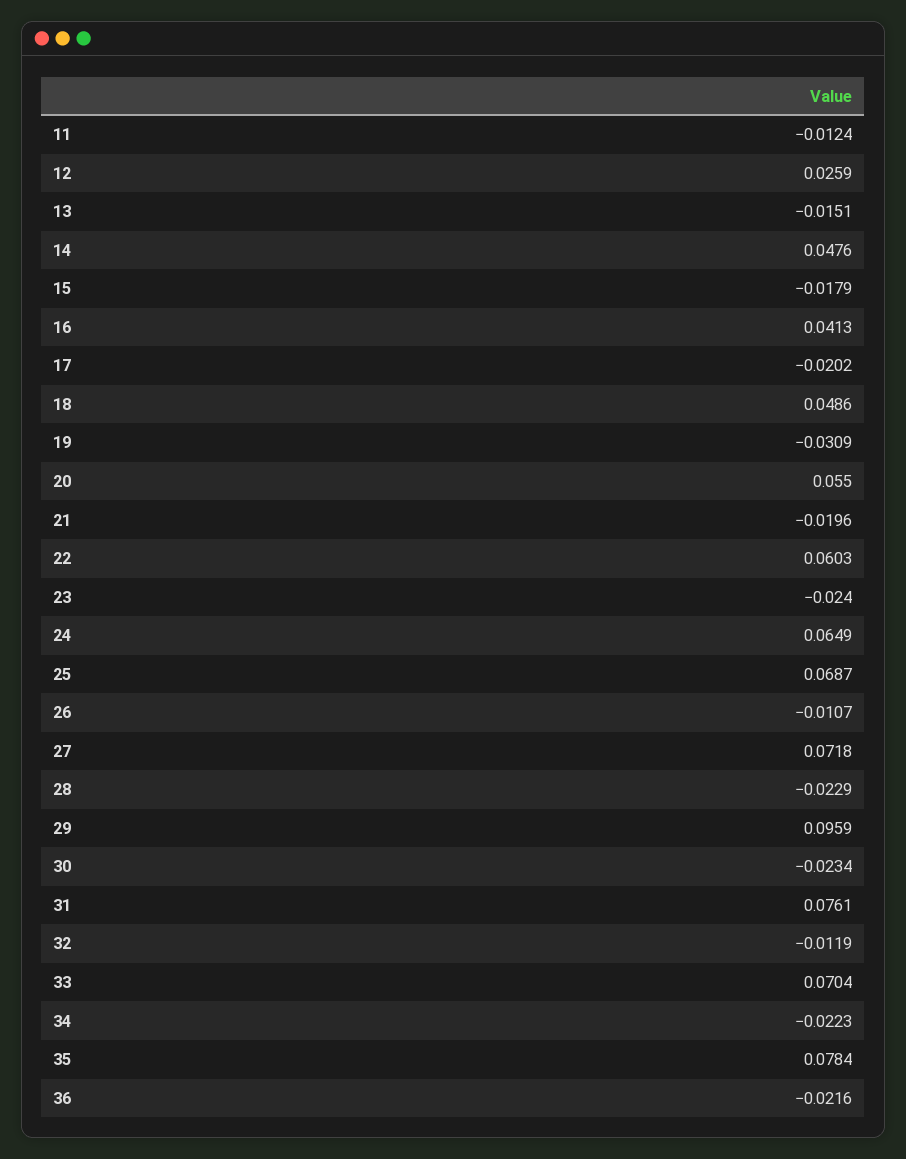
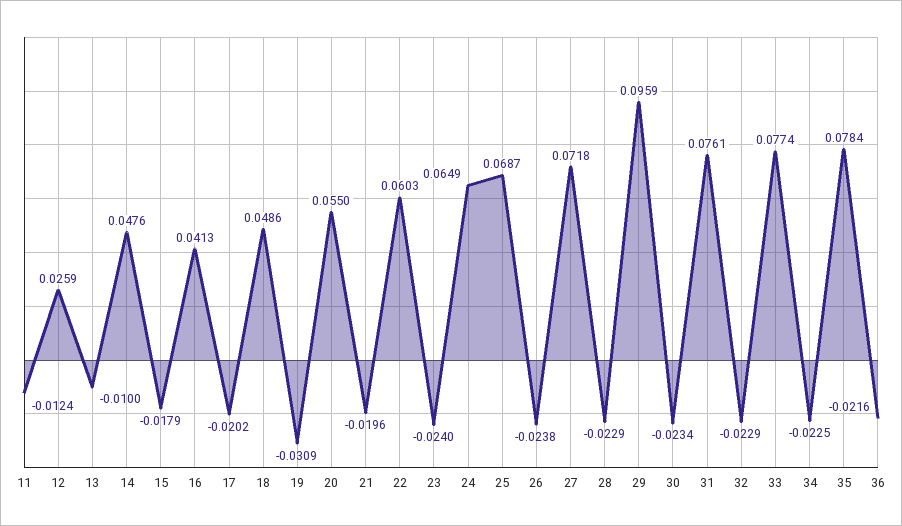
  {
    "11": -0.0124,
    "12": 0.0259,
-   "13": -0.0151,
+   "13": -0.01,
    "14": 0.0476,
    "15": -0.0179,
    "16": 0.0413,
    "17": -0.0202,
    "18": 0.0486,
    "19": -0.0309,
    "20": 0.055,
    "21": -0.0196,
    "22": 0.0603,
    "23": -0.024,
    "24": 0.0649,
    "25": 0.0687,
-   "26": -0.0107,
+   "26": -0.0238,
    "27": 0.0718,
    "28": -0.0229,
    "29": 0.0959,
    "30": -0.0234,
    "31": 0.0761,
-   "32": -0.0119,
+   "32": -0.0229,
-   "33": 0.0704,
+   "33": 0.0774,
-   "34": -0.0223,
+   "34": -0.0225,
    "35": 0.0784,
    "36": -0.0216
  }

